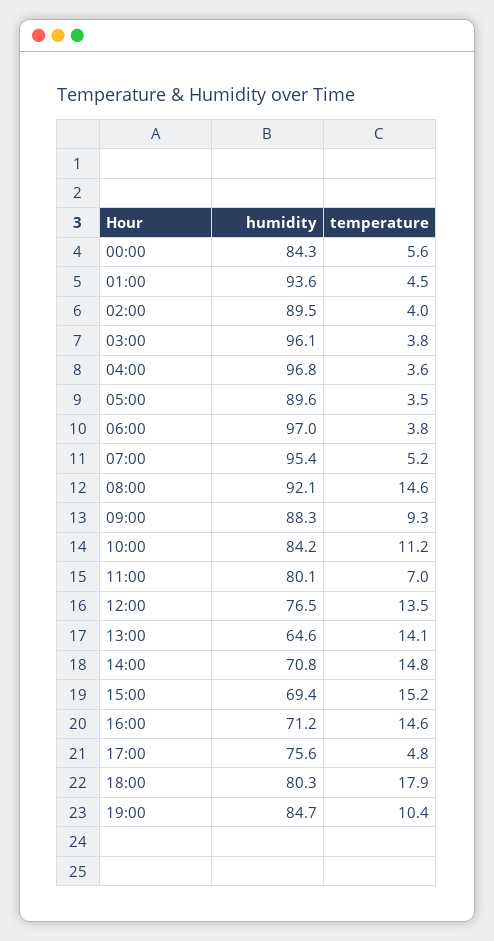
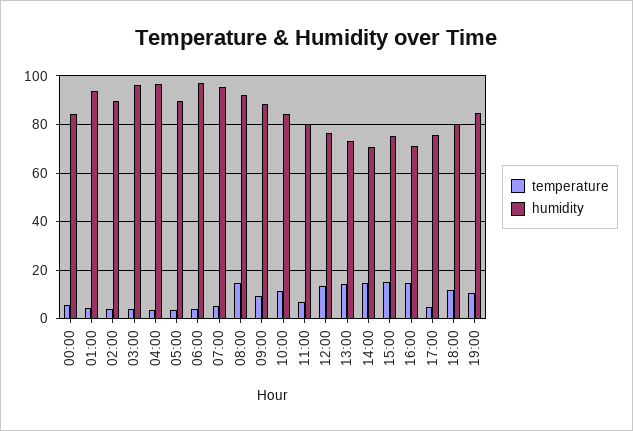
  {
    "humidity": {
      "00:00": 84.3,
      "01:00": 93.6,
      "02:00": 89.5,
      "03:00": 96.1,
      "04:00": 96.8,
      "05:00": 89.6,
      "06:00": 97,
      "07:00": 95.4,
      "08:00": 92.1,
      "09:00": 88.3,
      "10:00": 84.2,
      "11:00": 80.1,
      "12:00": 76.5,
-     "13:00": 64.6,
+     "13:00": 72.5,
      "14:00": 70.8,
-     "15:00": 69.4,
+     "15:00": 75,
      "16:00": 71.2,
      "17:00": 75.6,
      "18:00": 80.3,
      "19:00": 84.7
    },
    "temperature": {
      "00:00": 5.6,
      "01:00": 4.5,
      "02:00": 4,
      "03:00": 3.8,
      "04:00": 3.6,
      "05:00": 3.5,
      "06:00": 3.8,
      "07:00": 5.2,
      "08:00": 14.6,
      "09:00": 9.3,
      "10:00": 11.2,
      "11:00": 7,
      "12:00": 13.5,
      "13:00": 14.1,
      "14:00": 14.8,
      "15:00": 15.2,
      "16:00": 14.6,
      "17:00": 4.8,
-     "18:00": 17.9,
+     "18:00": 12.5,
      "19:00": 10.4
    }
  }

